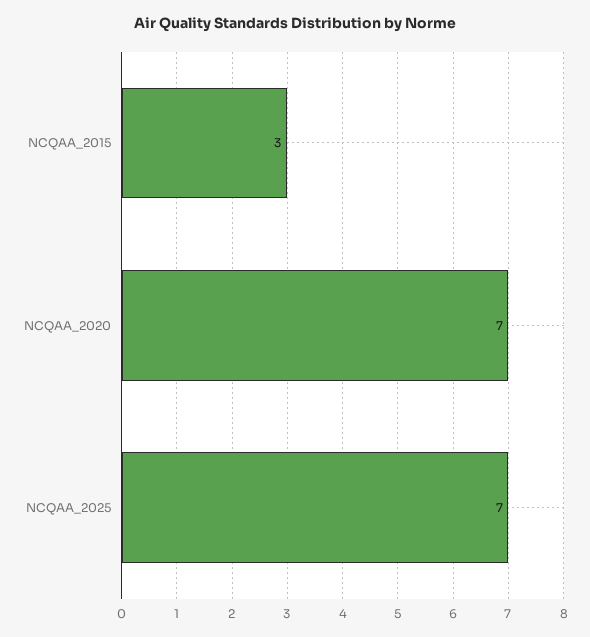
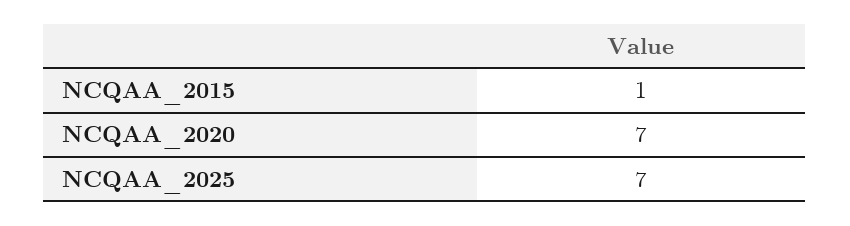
  {
-   "NCQAA_2015": 3,
+   "NCQAA_2015": 1,
    "NCQAA_2020": 7,
    "NCQAA_2025": 7
  }

